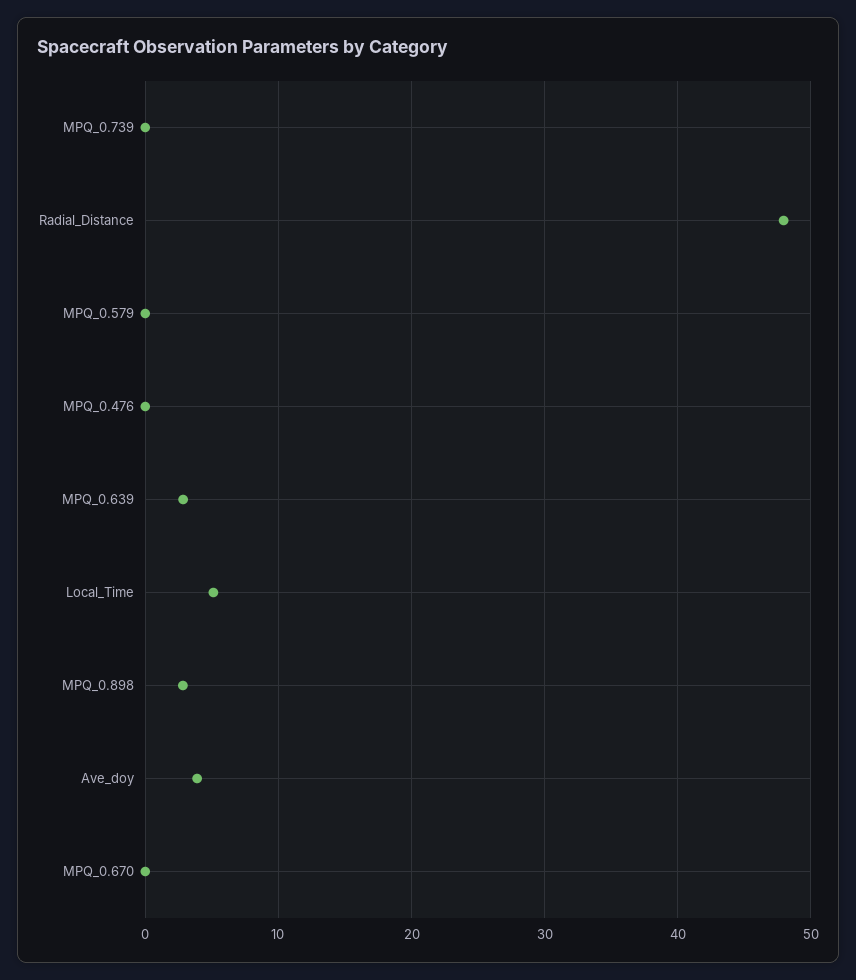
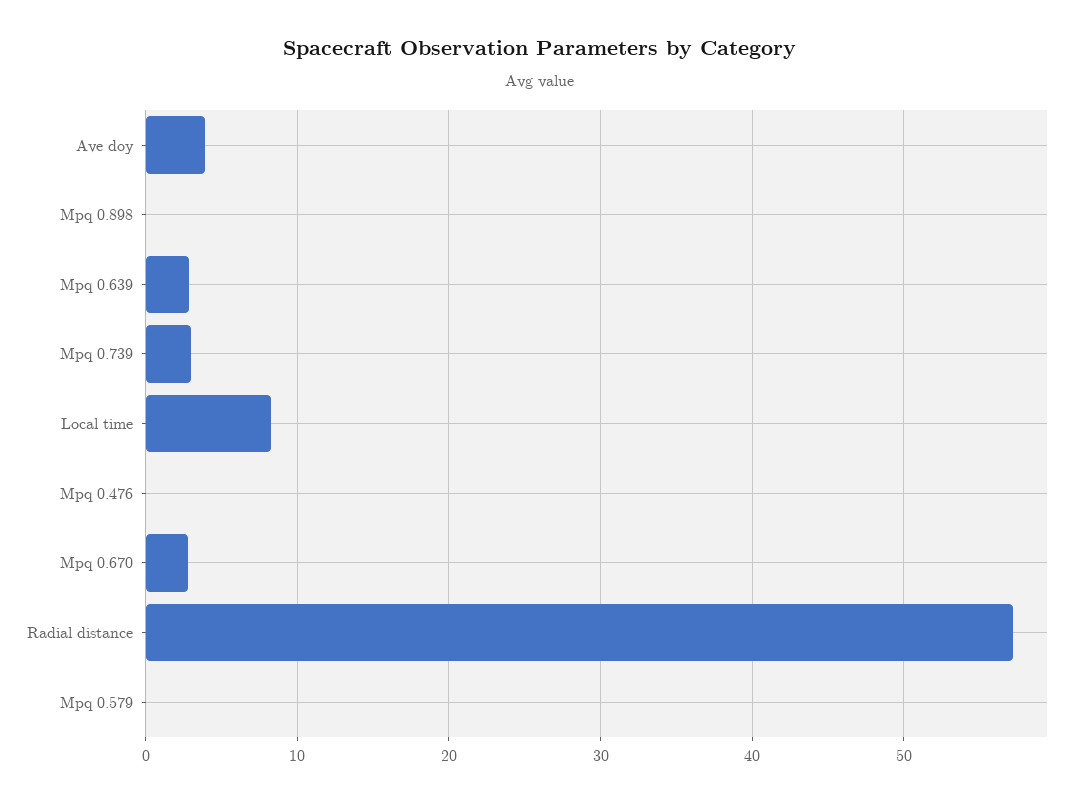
  {
-   "MPQ_0.739": 0,
+   "MPQ_0.739": 3,
-   "Radial_Distance": 48,
+   "Radial_Distance": 57,
    "MPQ_0.579": 0,
    "MPQ_0.476": 0,
    "MPQ_0.639": 3,
-   "Local_Time": 5,
+   "Local_Time": 8,
-   "MPQ_0.898": 3,
+   "MPQ_0.898": 0,
    "Ave_doy": 4,
-   "MPQ_0.670": 0
+   "MPQ_0.670": 3
  }

